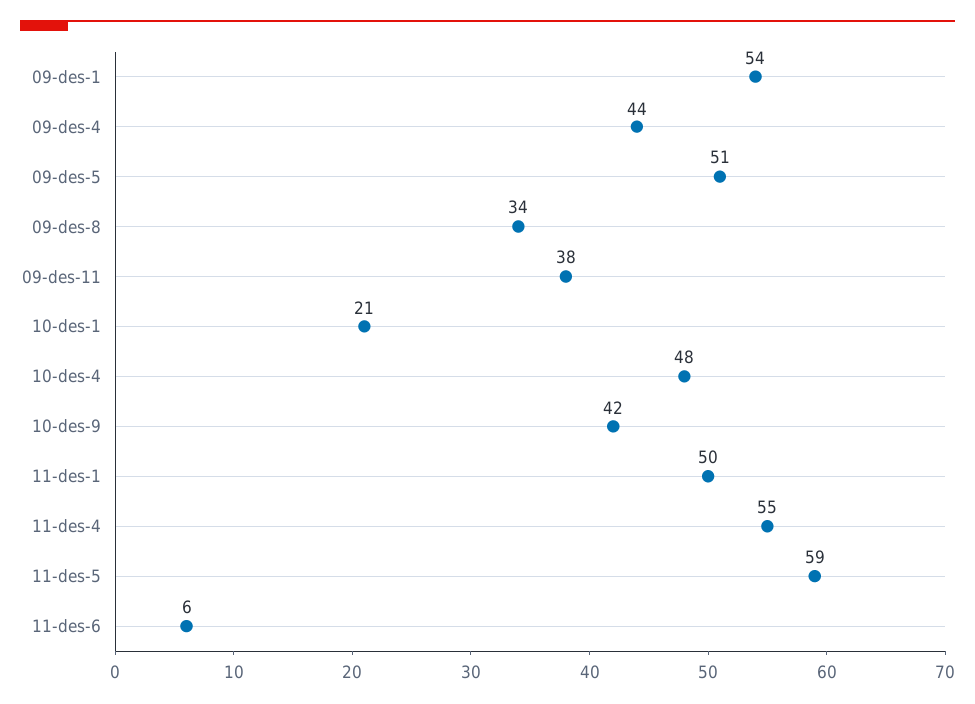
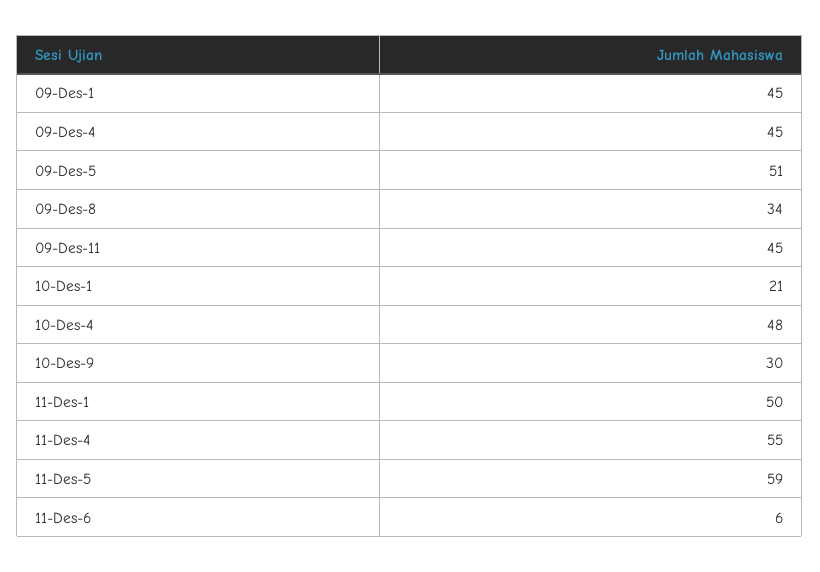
  {
-   "09-des-1": 54,
+   "09-des-1": 45,
-   "09-des-4": 44,
+   "09-des-4": 45,
    "09-des-5": 51,
    "09-des-8": 34,
-   "09-des-11": 38,
+   "09-des-11": 45,
    "10-des-1": 21,
    "10-des-4": 48,
-   "10-des-9": 42,
+   "10-des-9": 30,
    "11-des-1": 50,
    "11-des-4": 55,
    "11-des-5": 59,
    "11-des-6": 6
  }

